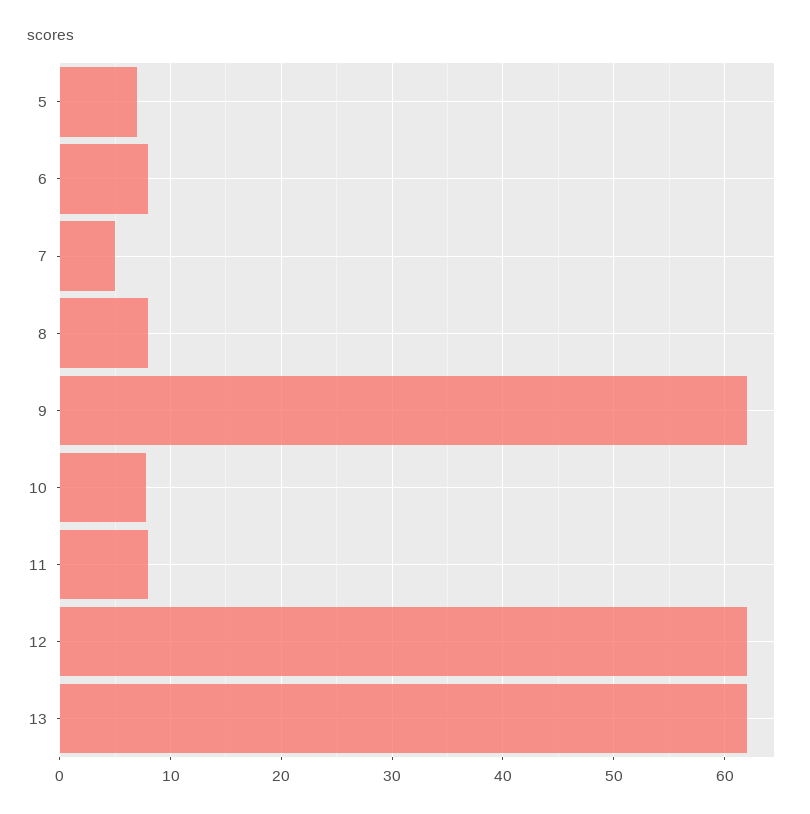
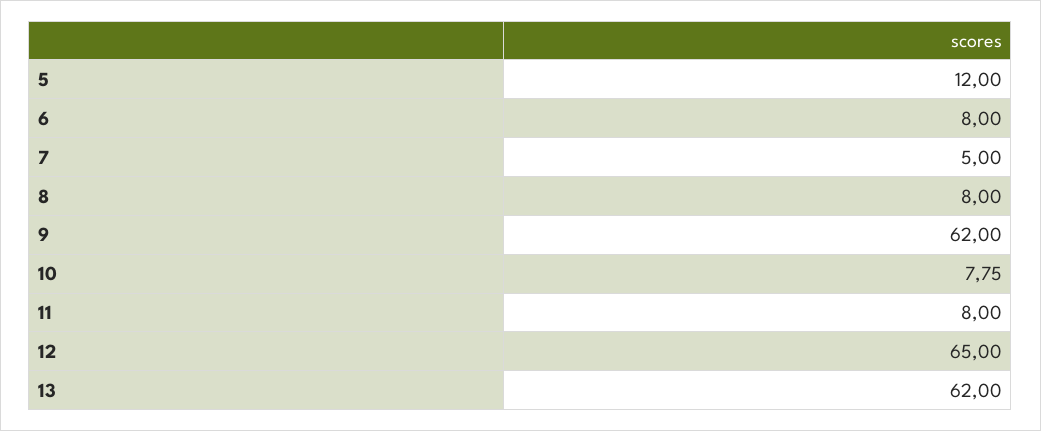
  {
-   "5": 7,
+   "5": 12,
    "6": 8,
    "7": 5,
    "8": 8,
    "9": 62,
    "10": 7.75,
    "11": 8,
-   "12": 62,
+   "12": 65,
    "13": 62
  }

